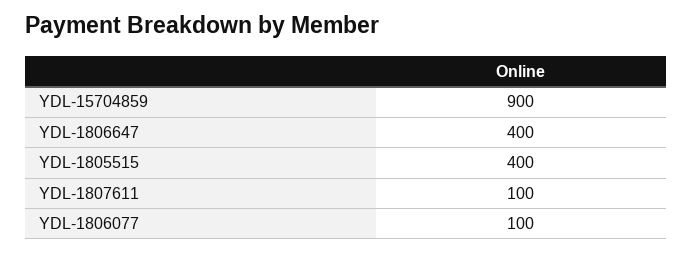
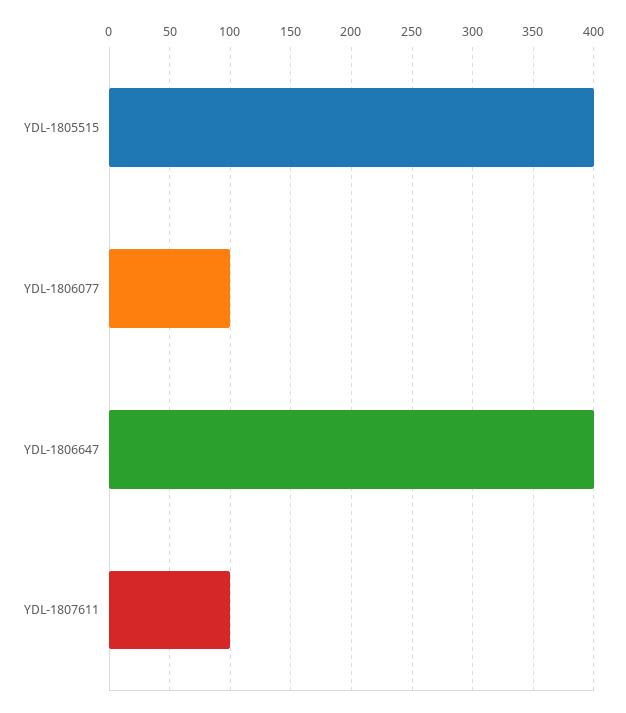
  {
-   "YDL-15704859": 900,
    "YDL-1806647": 400,
    "YDL-1805515": 400,
    "YDL-1807611": 100,
    "YDL-1806077": 100
  }

